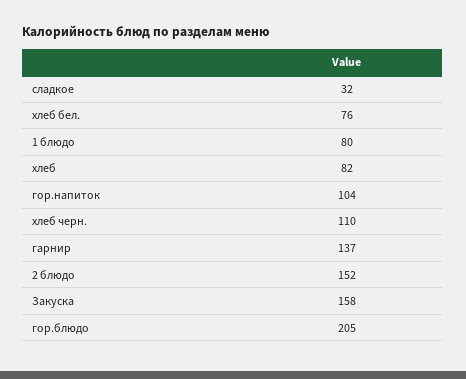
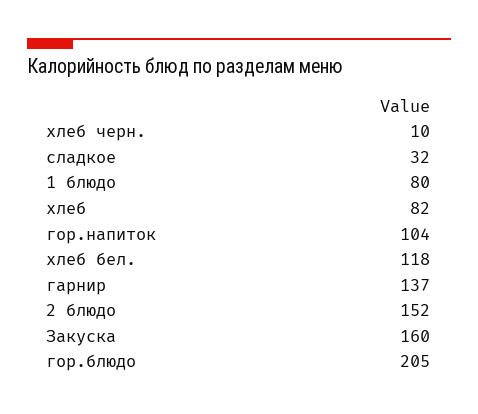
  {
    "сладкое": 32,
-   "хлеб бел.": 76,
+   "хлеб бел.": 118,
    "1 блюдо": 80,
    "хлеб": 82,
    "гор.напиток": 104,
-   "хлеб черн.": 110,
+   "хлеб черн.": 10,
    "гарнир": 137,
    "2 блюдо": 152,
-   "Закуска": 158,
+   "Закуска": 160,
    "гор.блюдо": 205
  }

